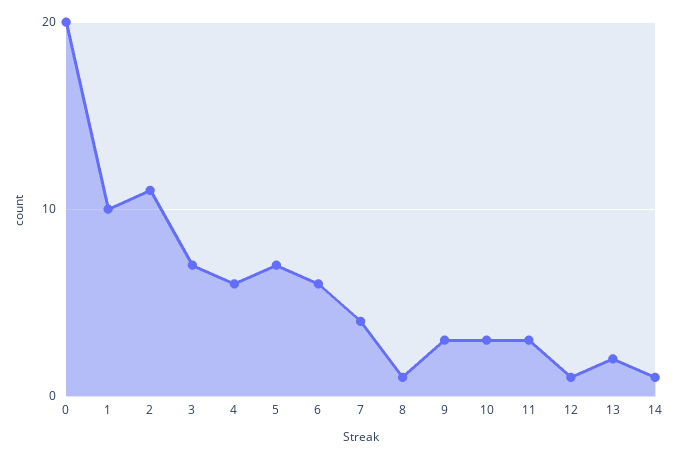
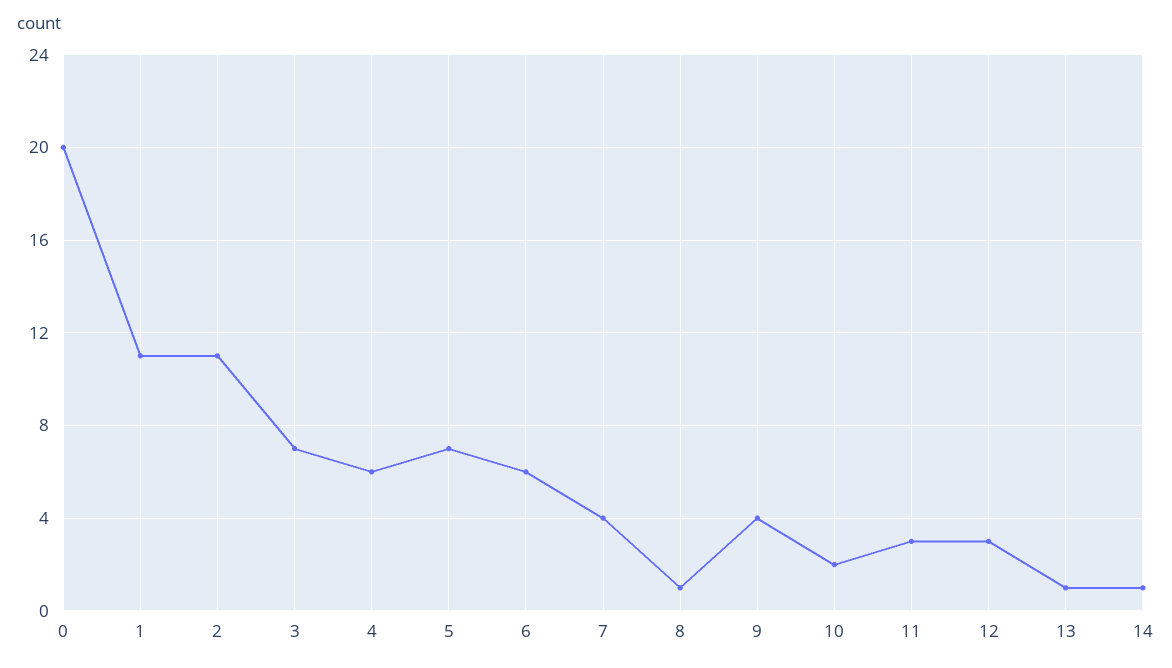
  {
    "0": 20,
-   "1": 10,
+   "1": 11,
    "2": 11,
    "3": 7,
    "4": 6,
    "5": 7,
    "6": 6,
    "7": 4,
    "8": 1,
-   "9": 3,
+   "9": 4,
-   "10": 3,
+   "10": 2,
    "11": 3,
-   "12": 1,
+   "12": 3,
-   "13": 2,
+   "13": 1,
    "14": 1
  }

